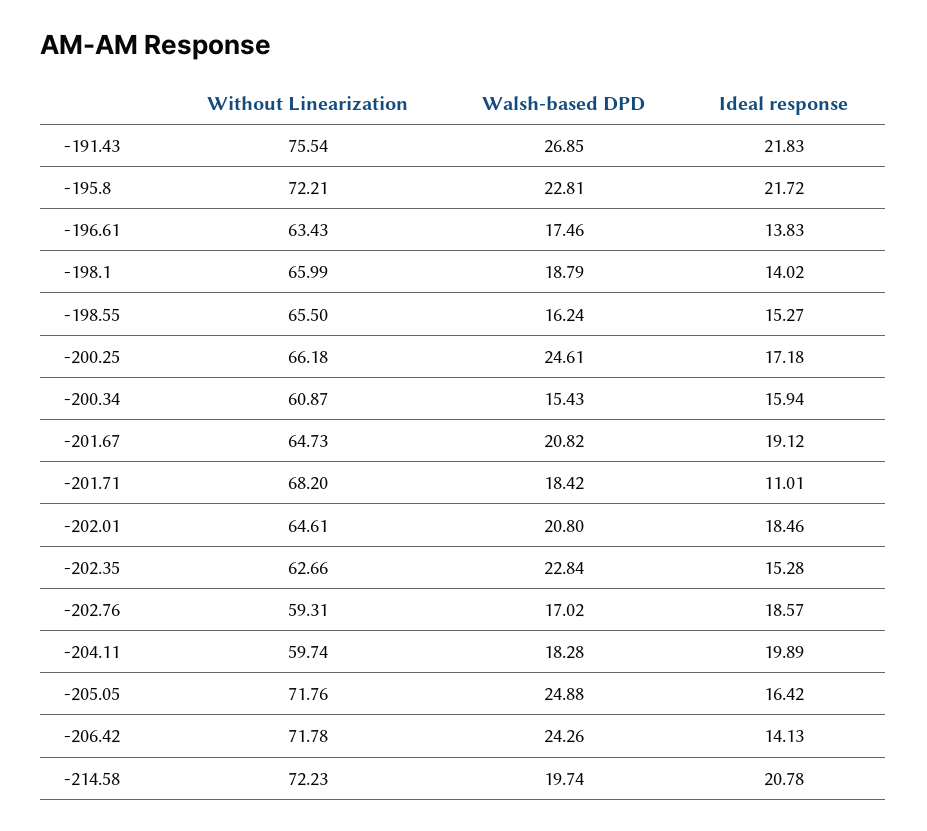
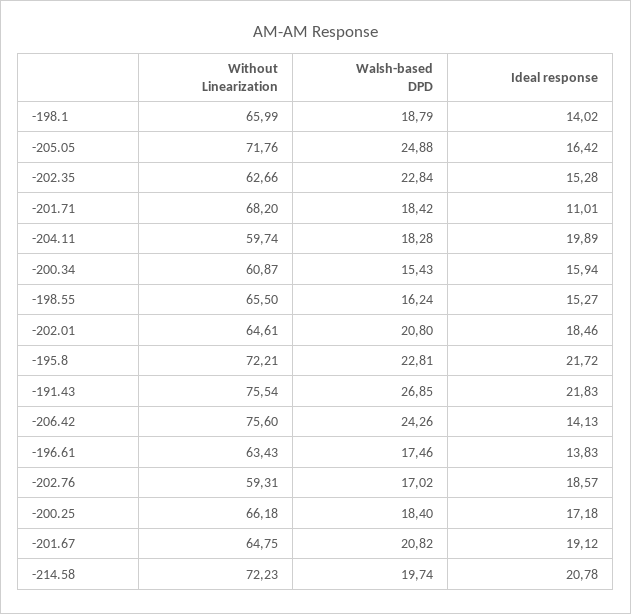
  {
    "Without Linearization": {
      "-191.43": 75.54,
      "-195.8": 72.21,
      "-196.61": 63.43,
      "-198.1": 65.99,
      "-198.55": 65.5,
      "-200.25": 66.18,
      "-200.34": 60.87,
-     "-201.67": 64.73,
+     "-201.67": 64.75,
      "-201.71": 68.2,
      "-202.01": 64.61,
      "-202.35": 62.66,
      "-202.76": 59.31,
      "-204.11": 59.74,
      "-205.05": 71.76,
-     "-206.42": 71.78,
+     "-206.42": 75.6,
      "-214.58": 72.23
    },
    "Walsh-based DPD": {
      "-191.43": 26.85,
      "-195.8": 22.81,
      "-196.61": 17.46,
      "-198.1": 18.79,
      "-198.55": 16.24,
-     "-200.25": 24.61,
+     "-200.25": 18.4,
      "-200.34": 15.43,
      "-201.67": 20.82,
      "-201.71": 18.42,
      "-202.01": 20.8,
      "-202.35": 22.84,
      "-202.76": 17.02,
      "-204.11": 18.28,
      "-205.05": 24.88,
      "-206.42": 24.26,
      "-214.58": 19.74
    },
    "Ideal response": {
      "-191.43": 21.83,
      "-195.8": 21.72,
      "-196.61": 13.83,
      "-198.1": 14.02,
      "-198.55": 15.27,
      "-200.25": 17.18,
      "-200.34": 15.94,
      "-201.67": 19.12,
      "-201.71": 11.01,
      "-202.01": 18.46,
      "-202.35": 15.28,
      "-202.76": 18.57,
      "-204.11": 19.89,
      "-205.05": 16.42,
      "-206.42": 14.13,
      "-214.58": 20.78
    }
  }

